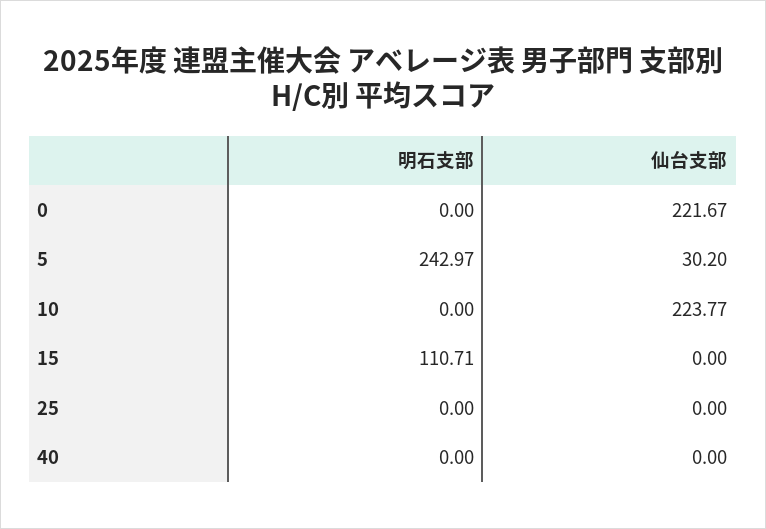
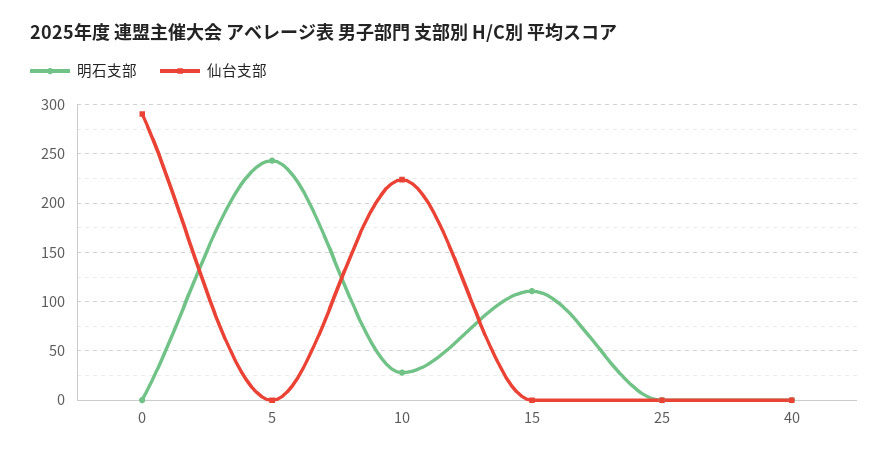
  {
    "明石支部": {
      "0": 0,
      "5": 242.97,
-     "10": 0,
+     "10": 30,
      "15": 110.71,
      "25": 0,
      "40": 0
    },
    "仙台支部": {
-     "0": 221.67,
+     "0": 290,
-     "5": 30.2,
+     "5": 0,
      "10": 223.77,
      "15": 0,
      "25": 0,
      "40": 0
    }
  }

